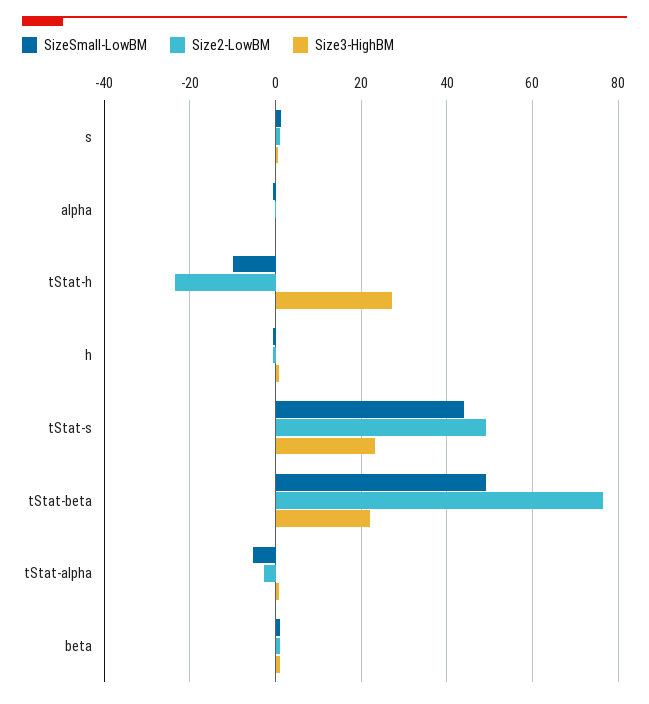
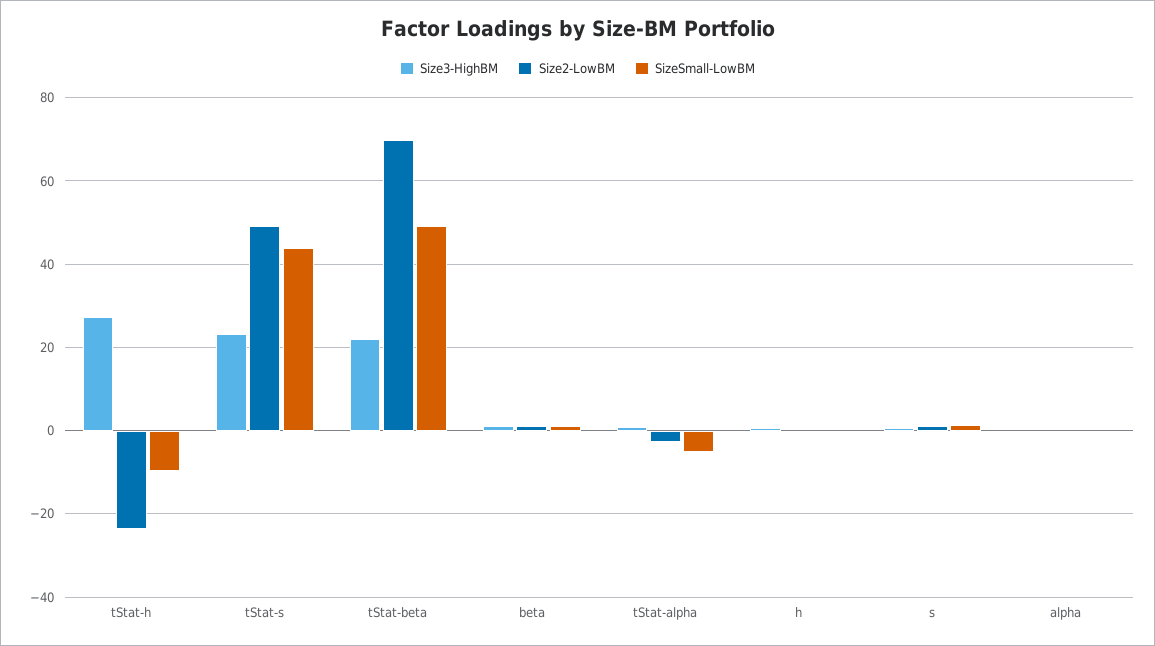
  {
    "SizeSmall-LowBM": {
      "s": 2,
      "alpha": 0,
      "tStat-h": -10,
      "h": 0,
      "tStat-s": 44,
      "tStat-beta": 50,
      "tStat-alpha": -6,
      "beta": 2
    },
    "Size2-LowBM": {
      "s": 2,
      "alpha": 0,
      "tStat-h": -24,
      "h": 0,
      "tStat-s": 50,
-     "tStat-beta": 76,
+     "tStat-beta": 70,
      "tStat-alpha": -2,
      "beta": 2
    },
    "Size3-HighBM": {
      "s": 0,
      "alpha": 0,
      "tStat-h": 28,
      "h": 0,
      "tStat-s": 24,
      "tStat-beta": 22,
      "tStat-alpha": 0,
      "beta": 2
    }
  }

